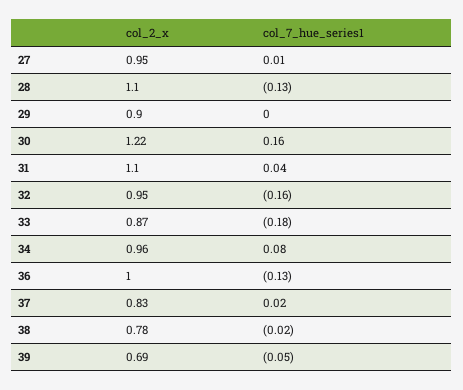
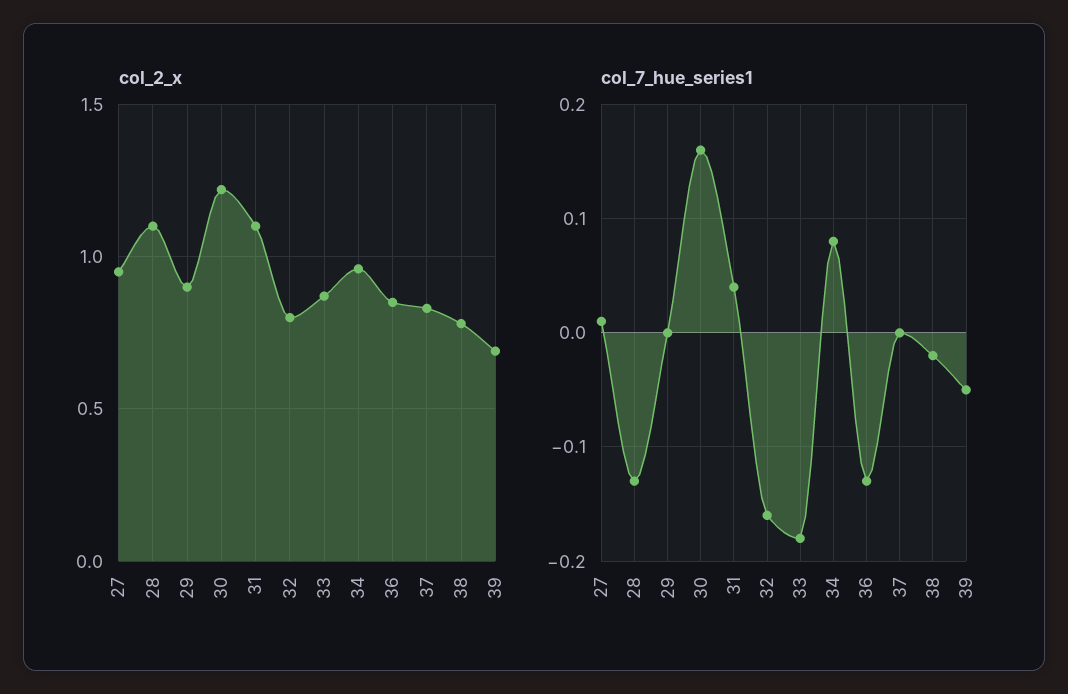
  {
    "col_2_x": {
      "27": 0.95,
      "28": 1.1,
      "29": 0.9,
      "30": 1.22,
      "31": 1.1,
-     "32": 0.95,
+     "32": 0.8,
      "33": 0.87,
      "34": 0.96,
-     "36": 1,
+     "36": 0.85,
      "37": 0.83,
      "38": 0.78,
      "39": 0.69
    },
    "col_7_hue_series1": {
      "27": 0.01,
      "28": -0.13,
      "29": 0,
      "30": 0.16,
      "31": 0.04,
      "32": -0.16,
      "33": -0.18,
      "34": 0.08,
      "36": -0.13,
-     "37": 0.02,
+     "37": 0,
      "38": -0.02,
      "39": -0.05
    }
  }

